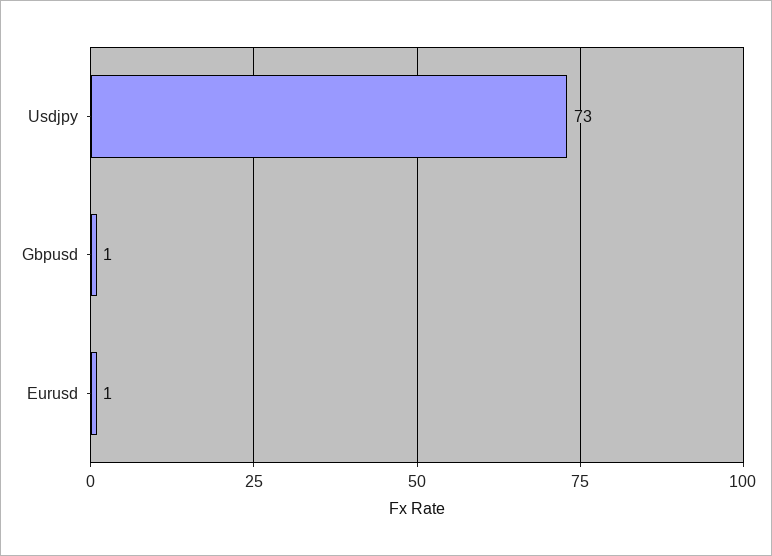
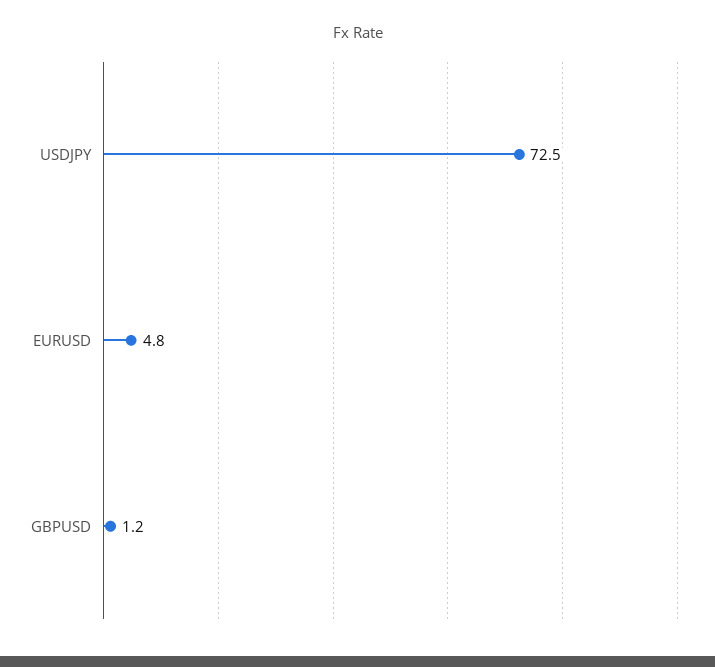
  {
    "Usdjpy": 72.5,
    "Gbpusd": 1.2,
-   "Eurusd": 1
+   "Eurusd": 4.8
  }

